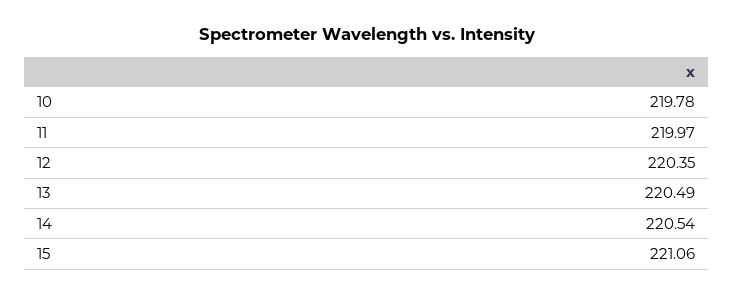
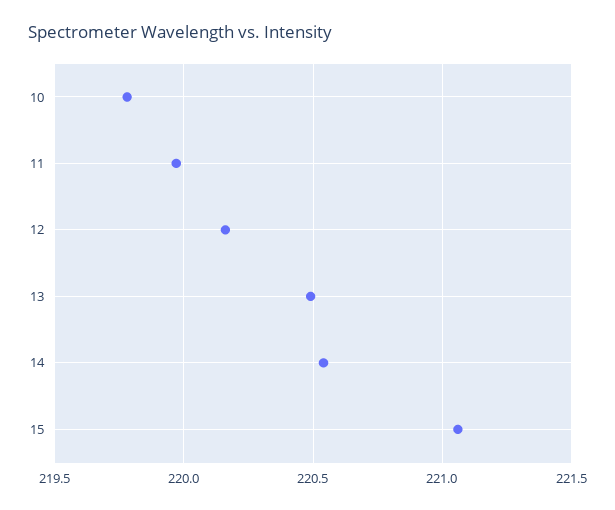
  {
    "10": 219.78,
    "11": 219.97,
-   "12": 220.35,
+   "12": 220.15,
    "13": 220.49,
    "14": 220.54,
    "15": 221.06
  }

